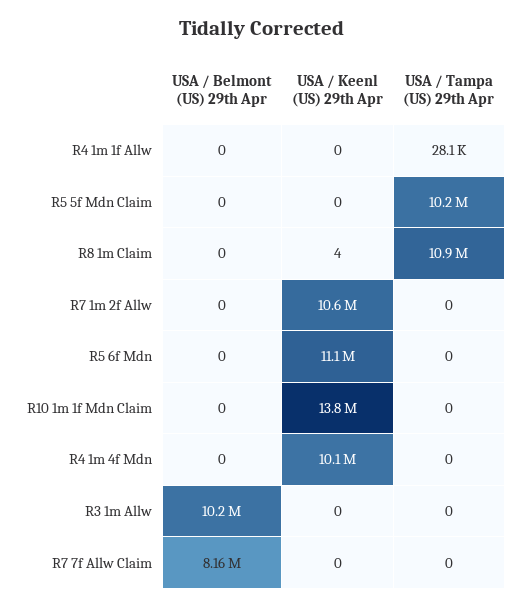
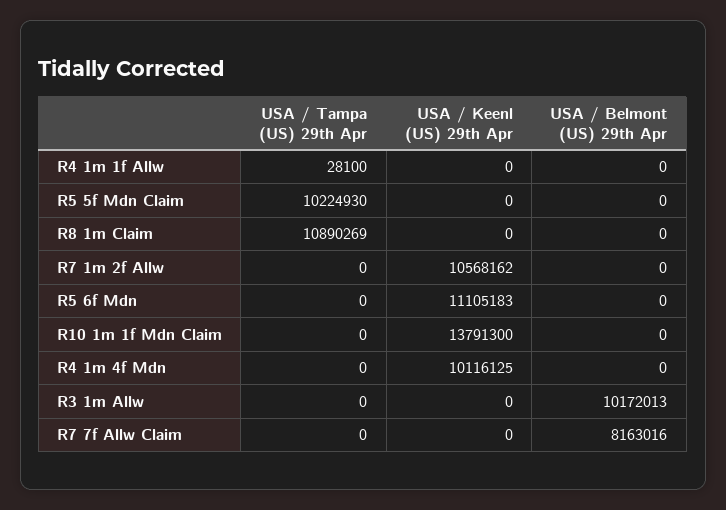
  {
    "USA / Belmont (US) 29th Apr": {
      "R4 1m 1f Allw": 0,
      "R5 5f Mdn Claim": 0,
      "R8 1m Claim": 0,
      "R7 1m 2f Allw": 0,
      "R5 6f Mdn": 0,
      "R10 1m 1f Mdn Claim": 0,
      "R4 1m 4f Mdn": 0,
      "R3 1m Allw": 10172013,
      "R7 7f Allw Claim": 8163016
    },
    "USA / Keenl (US) 29th Apr": {
      "R4 1m 1f Allw": 0,
      "R5 5f Mdn Claim": 0,
-     "R8 1m Claim": 4,
+     "R8 1m Claim": 0,
      "R7 1m 2f Allw": 10568162,
      "R5 6f Mdn": 11105183,
      "R10 1m 1f Mdn Claim": 13791300,
      "R4 1m 4f Mdn": 10116125,
      "R3 1m Allw": 0,
      "R7 7f Allw Claim": 0
    },
    "USA / Tampa (US) 29th Apr": {
      "R4 1m 1f Allw": 28100,
      "R5 5f Mdn Claim": 10224930,
      "R8 1m Claim": 10890269,
      "R7 1m 2f Allw": 0,
      "R5 6f Mdn": 0,
      "R10 1m 1f Mdn Claim": 0,
      "R4 1m 4f Mdn": 0,
      "R3 1m Allw": 0,
      "R7 7f Allw Claim": 0
    }
  }

